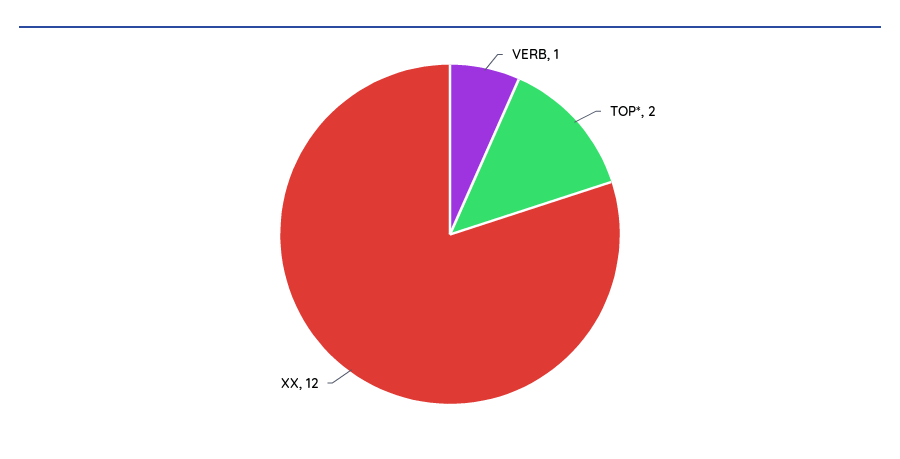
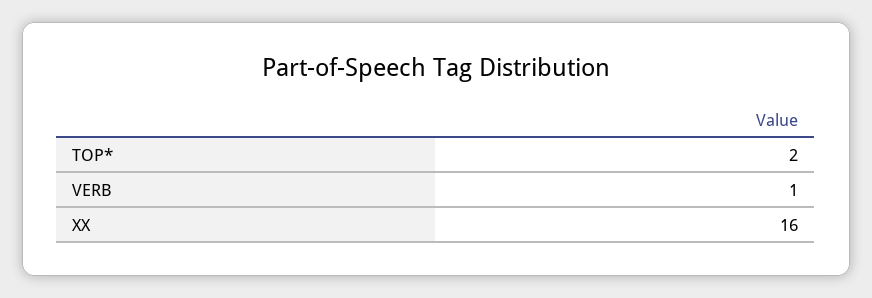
  {
    "VERB": 1,
    "TOP*": 2,
-   "XX": 12
+   "XX": 16
  }

